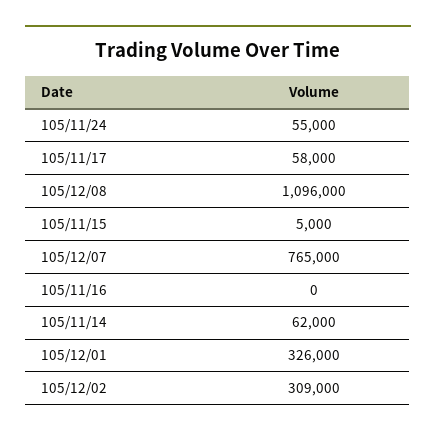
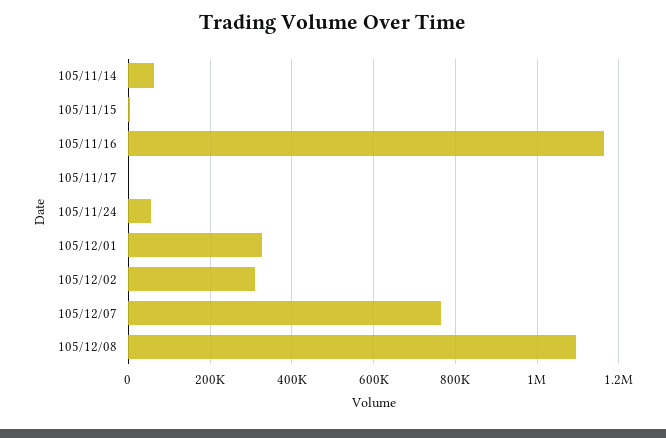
  {
    "105/11/24": 55000,
-   "105/11/17": 58000,
+   "105/11/17": 0,
    "105/12/08": 1096000,
    "105/11/15": 5000,
    "105/12/07": 765000,
-   "105/11/16": 0,
+   "105/11/16": 1160000,
    "105/11/14": 62000,
    "105/12/01": 326000,
    "105/12/02": 309000
  }

